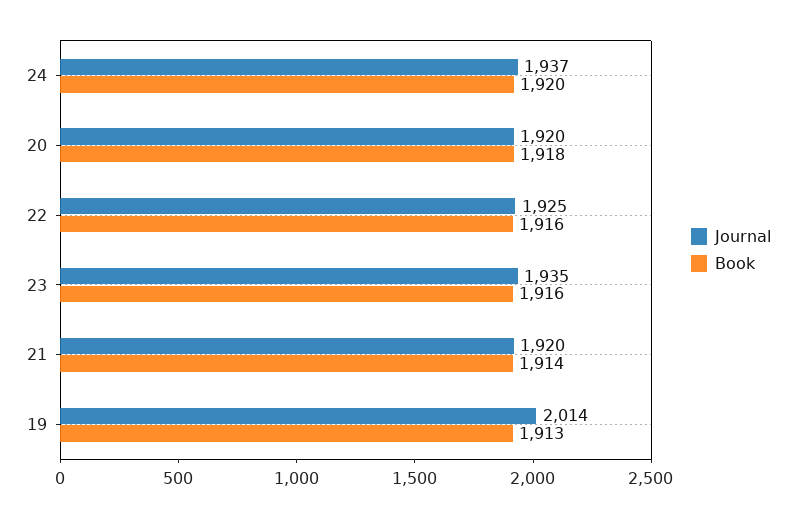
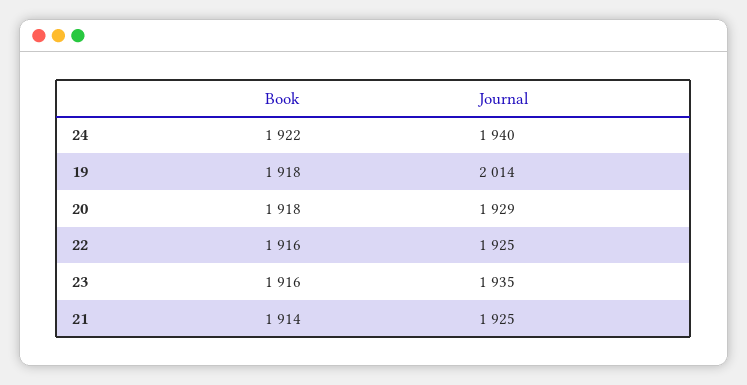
  {
    "Journal": {
-     "24": 1937,
+     "24": 1940,
-     "20": 1920,
+     "20": 1929,
      "22": 1925,
      "23": 1935,
-     "21": 1920,
+     "21": 1925,
      "19": 2014
    },
    "Book": {
-     "24": 1920,
+     "24": 1922,
      "20": 1918,
      "22": 1916,
      "23": 1916,
      "21": 1914,
-     "19": 1913
+     "19": 1918
    }
  }

